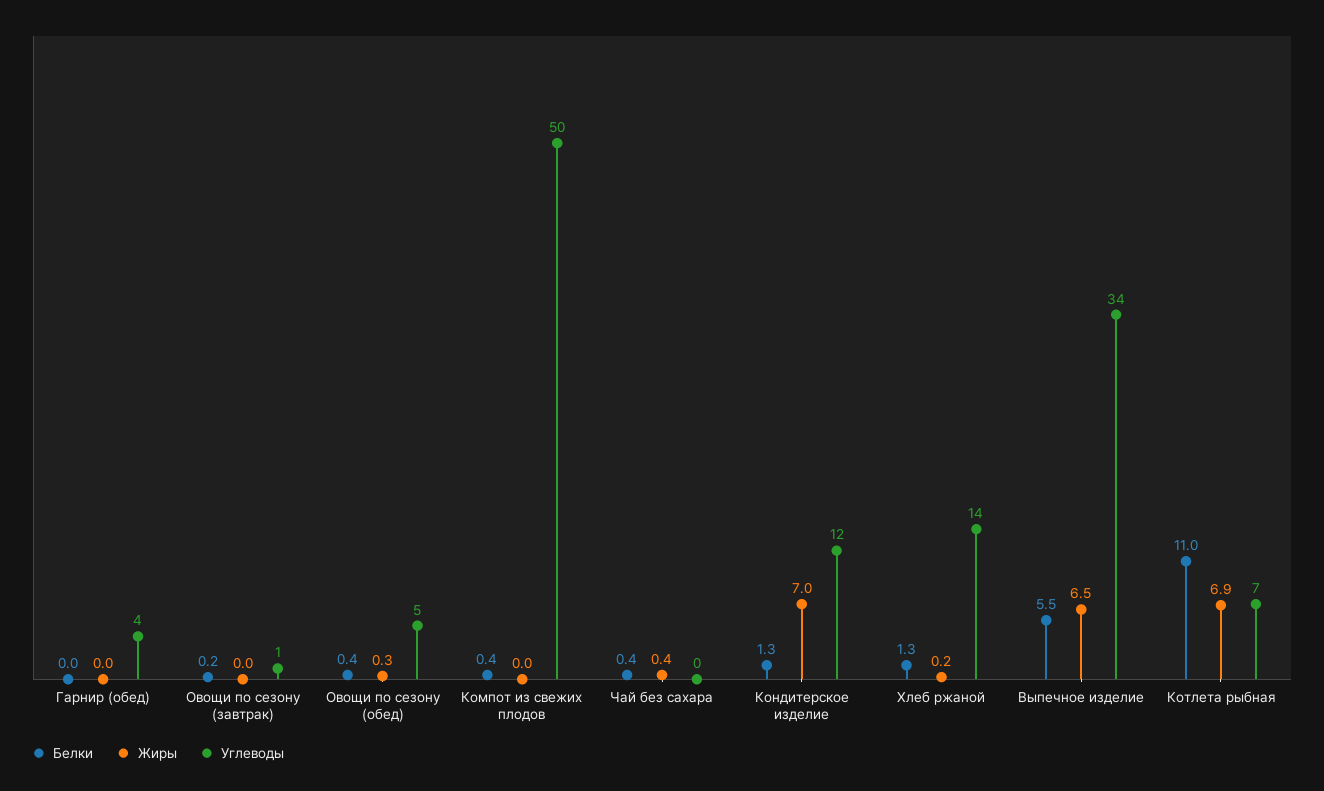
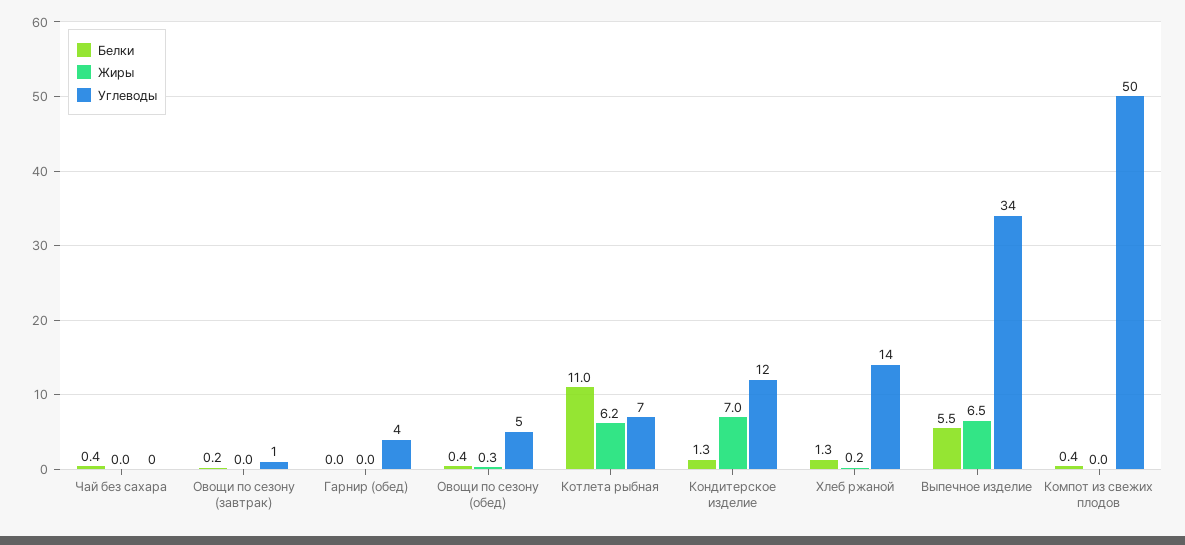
  {
    "Белки": {
      "Гарнир (обед)": 0,
      "Овощи по сезону (завтрак)": 0.2,
      "Овощи по сезону (обед)": 0.4,
      "Компот из свежих плодов": 0.4,
      "Чай без сахара": 0.4,
      "Кондитерское изделие": 1.3,
      "Хлеб ржаной": 1.3,
      "Выпечное изделие": 5.5,
      "Котлета рыбная": 11
    },
    "Жиры": {
      "Гарнир (обед)": 0,
      "Овощи по сезону (завтрак)": 0,
      "Овощи по сезону (обед)": 0.3,
      "Компот из свежих плодов": 0,
-     "Чай без сахара": 0.4,
+     "Чай без сахара": 0,
      "Кондитерское изделие": 7,
      "Хлеб ржаной": 0.2,
      "Выпечное изделие": 6.5,
-     "Котлета рыбная": 6.9
+     "Котлета рыбная": 6.2
    },
    "Углеводы": {
      "Гарнир (обед)": 4,
      "Овощи по сезону (завтрак)": 1,
      "Овощи по сезону (обед)": 5,
      "Компот из свежих плодов": 50,
      "Чай без сахара": 0,
      "Кондитерское изделие": 12,
      "Хлеб ржаной": 14,
      "Выпечное изделие": 34,
      "Котлета рыбная": 7
    }
  }

